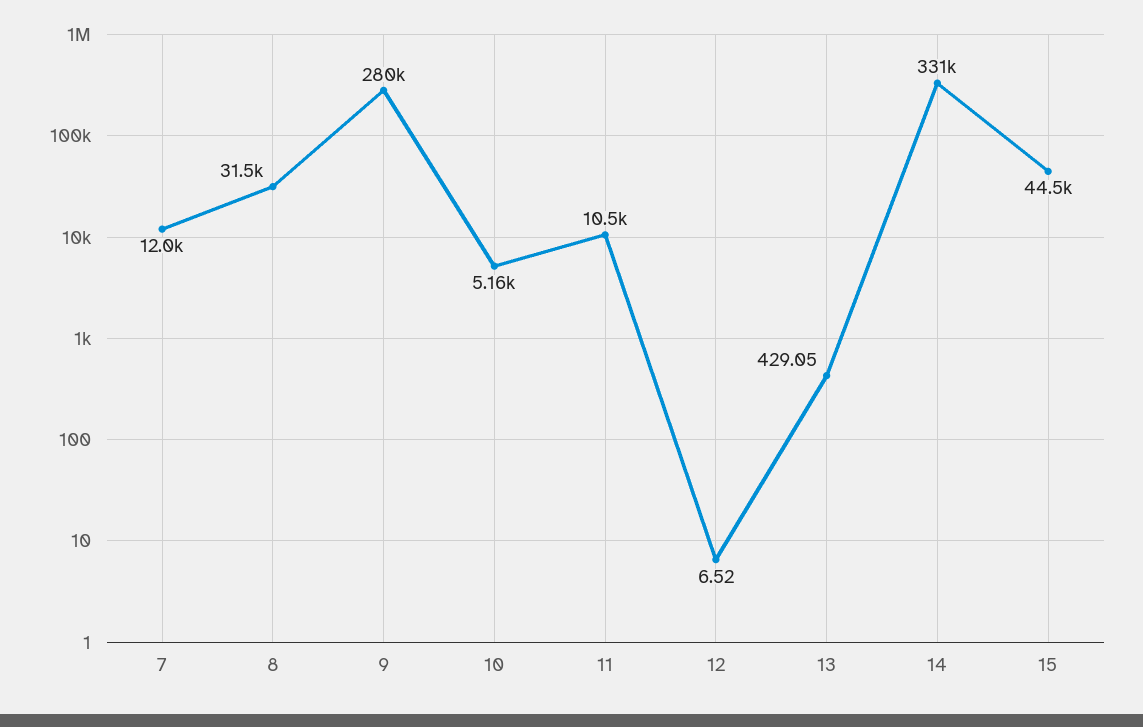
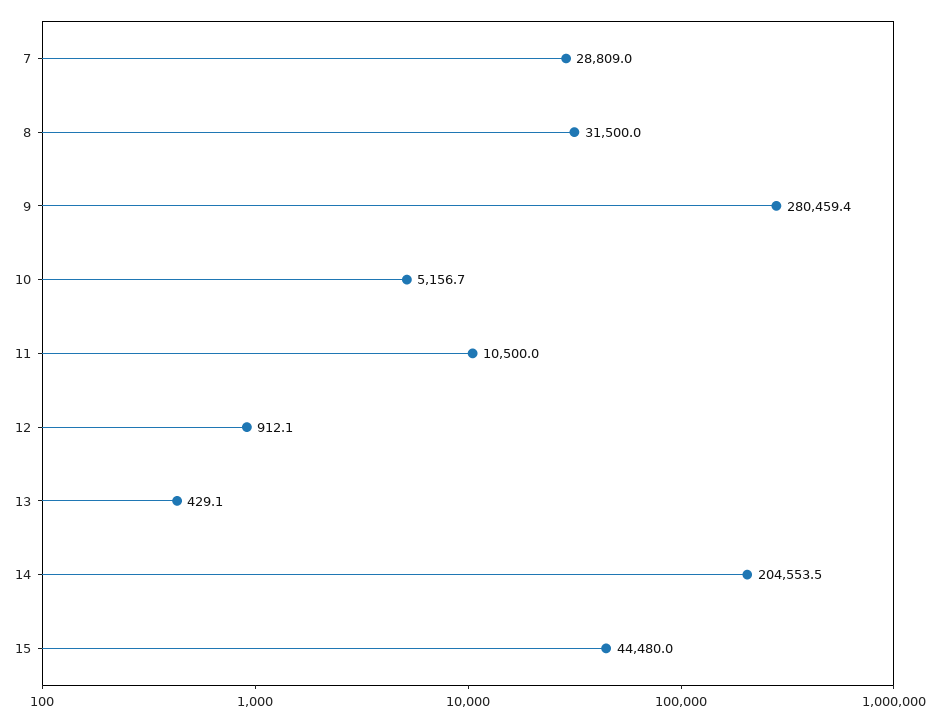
  {
-   "7": 12000,
+   "7": 28809,
    "8": 31500,
    "9": 280459.4,
    "10": 5156.7,
    "11": 10500,
-   "12": 6.52,
+   "12": 912.1,
    "13": 429.05,
-   "14": 331000,
+   "14": 204553.5,
    "15": 44480
  }

